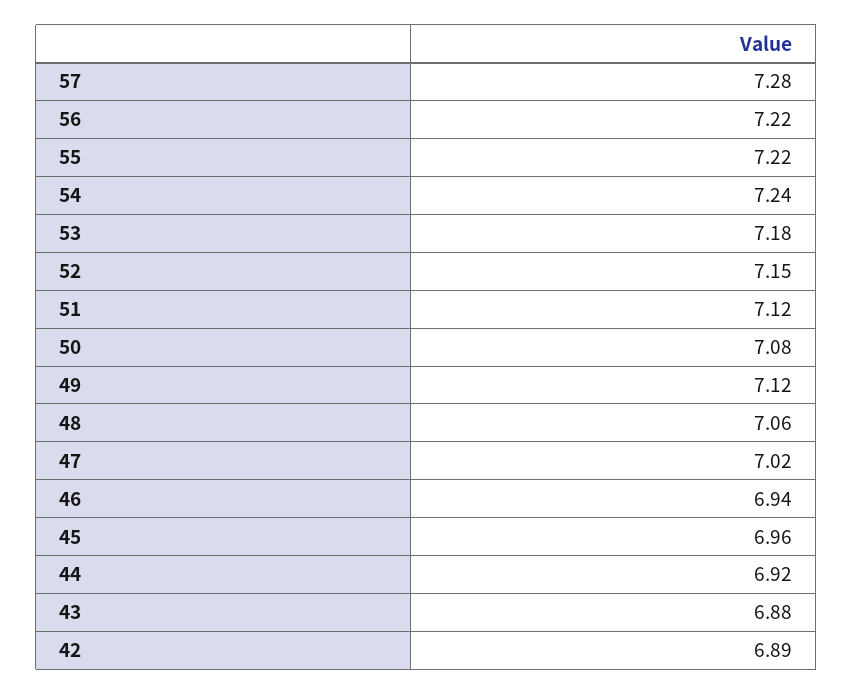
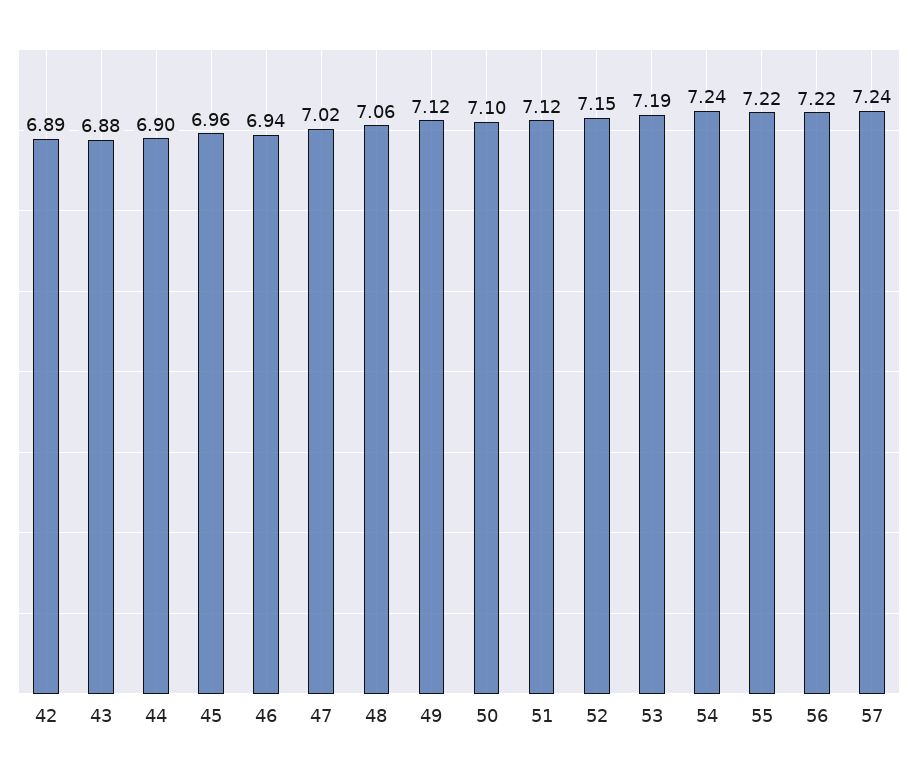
  {
-   "57": 7.28,
+   "57": 7.24,
    "56": 7.22,
    "55": 7.22,
    "54": 7.24,
-   "53": 7.18,
+   "53": 7.19,
    "52": 7.15,
    "51": 7.12,
-   "50": 7.08,
+   "50": 7.1,
    "49": 7.12,
    "48": 7.06,
    "47": 7.02,
    "46": 6.94,
    "45": 6.96,
-   "44": 6.92,
+   "44": 6.9,
    "43": 6.88,
    "42": 6.89
  }

